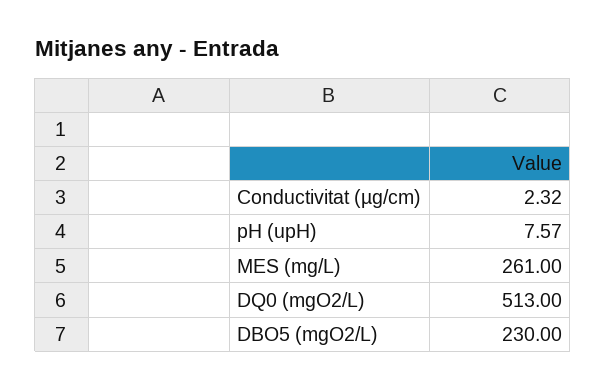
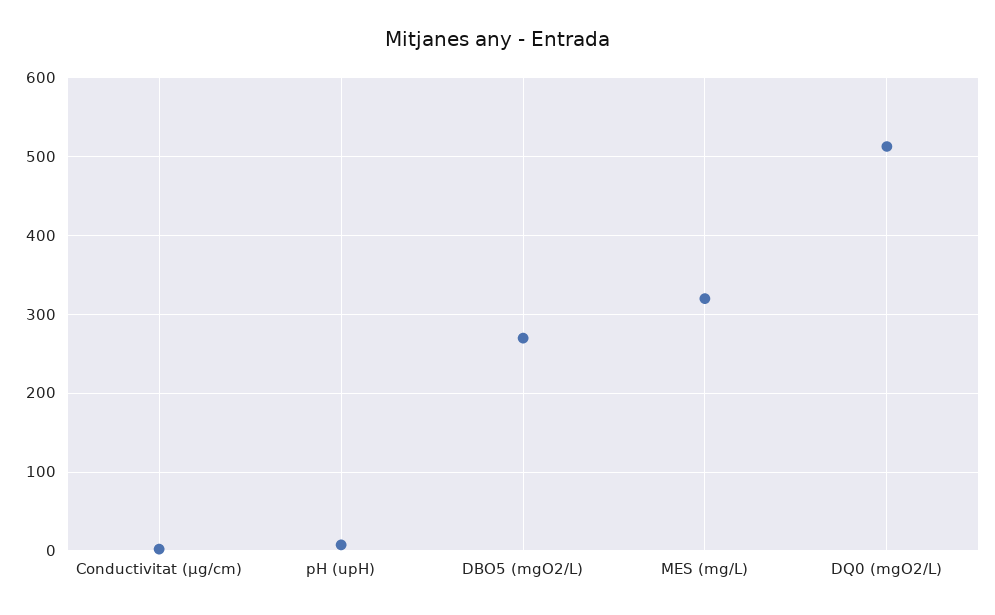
  {
    "Conductivitat (µg/cm)": 2.32,
    "pH (upH)": 7.57,
-   "MES (mg/L)": 261,
+   "MES (mg/L)": 320,
    "DQ0 (mgO2/L)": 513,
-   "DBO5 (mgO2/L)": 230
+   "DBO5 (mgO2/L)": 270
  }

